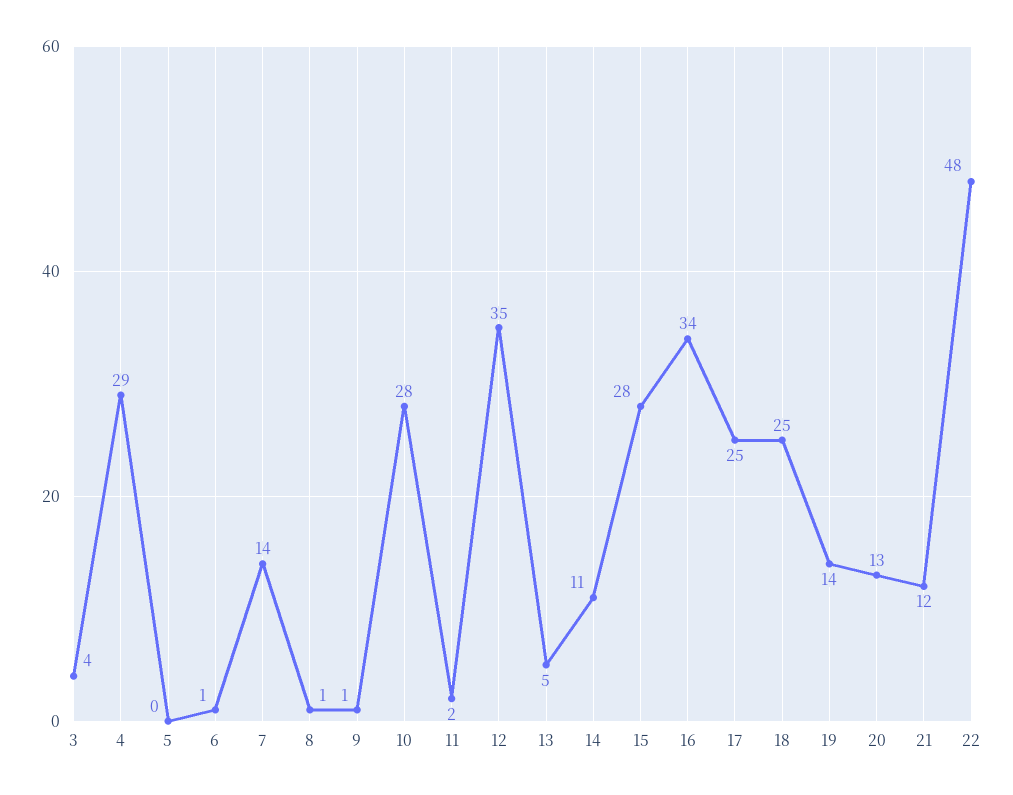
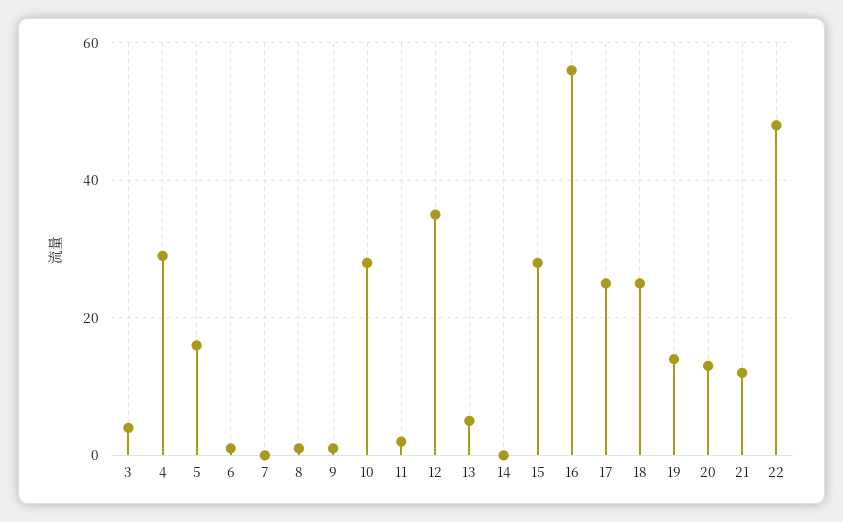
  {
    "3": 4,
    "4": 29,
-   "5": 0,
+   "5": 15,
    "6": 1,
-   "7": 14,
+   "7": 0,
    "8": 1,
    "9": 1,
    "10": 28,
    "11": 2,
    "12": 35,
    "13": 5,
-   "14": 11,
+   "14": 0,
    "15": 28,
-   "16": 34,
+   "16": 55,
    "17": 25,
    "18": 25,
    "19": 14,
    "20": 13,
    "21": 12,
    "22": 48
  }

